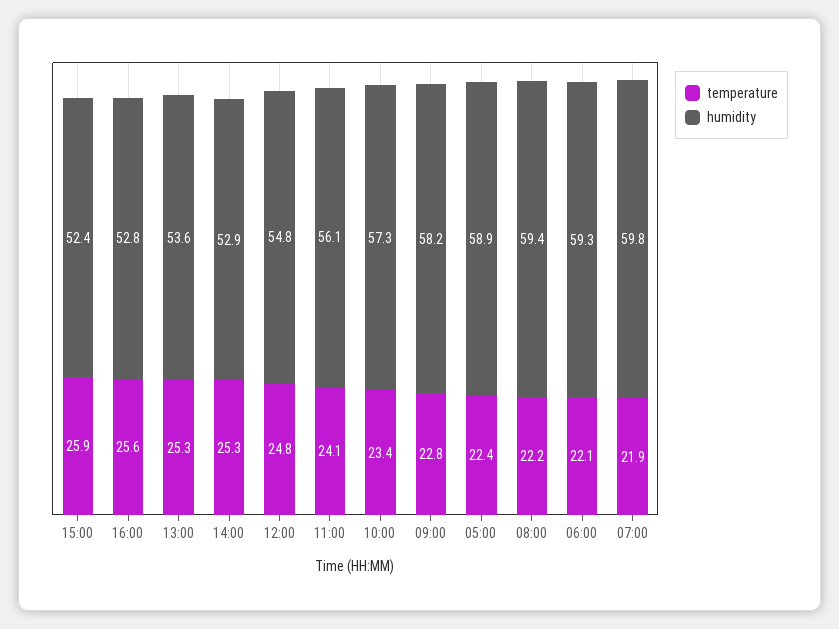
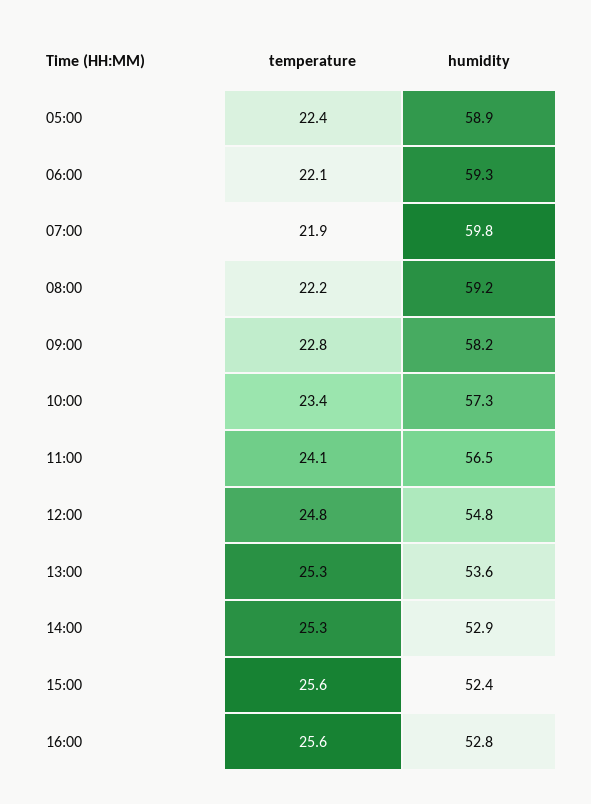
  {
    "temperature": {
-     "15:00": 25.9,
+     "15:00": 25.6,
      "16:00": 25.6,
      "13:00": 25.3,
      "14:00": 25.3,
      "12:00": 24.8,
      "11:00": 24.1,
      "10:00": 23.4,
      "09:00": 22.8,
      "05:00": 22.4,
      "08:00": 22.2,
      "06:00": 22.1,
      "07:00": 21.9
    },
    "humidity": {
      "15:00": 52.4,
      "16:00": 52.8,
      "13:00": 53.6,
      "14:00": 52.9,
      "12:00": 54.8,
-     "11:00": 56.1,
+     "11:00": 56.5,
      "10:00": 57.3,
      "09:00": 58.2,
      "05:00": 58.9,
-     "08:00": 59.4,
+     "08:00": 59.2,
      "06:00": 59.3,
      "07:00": 59.8
    }
  }

